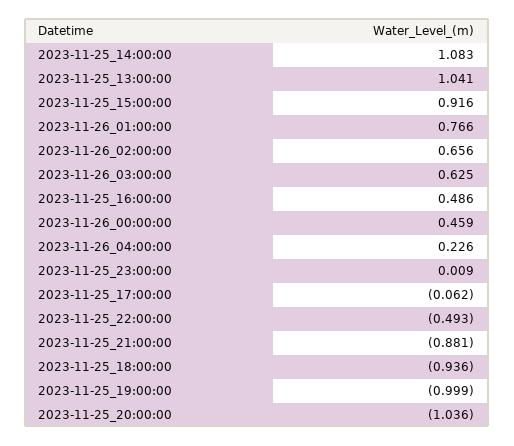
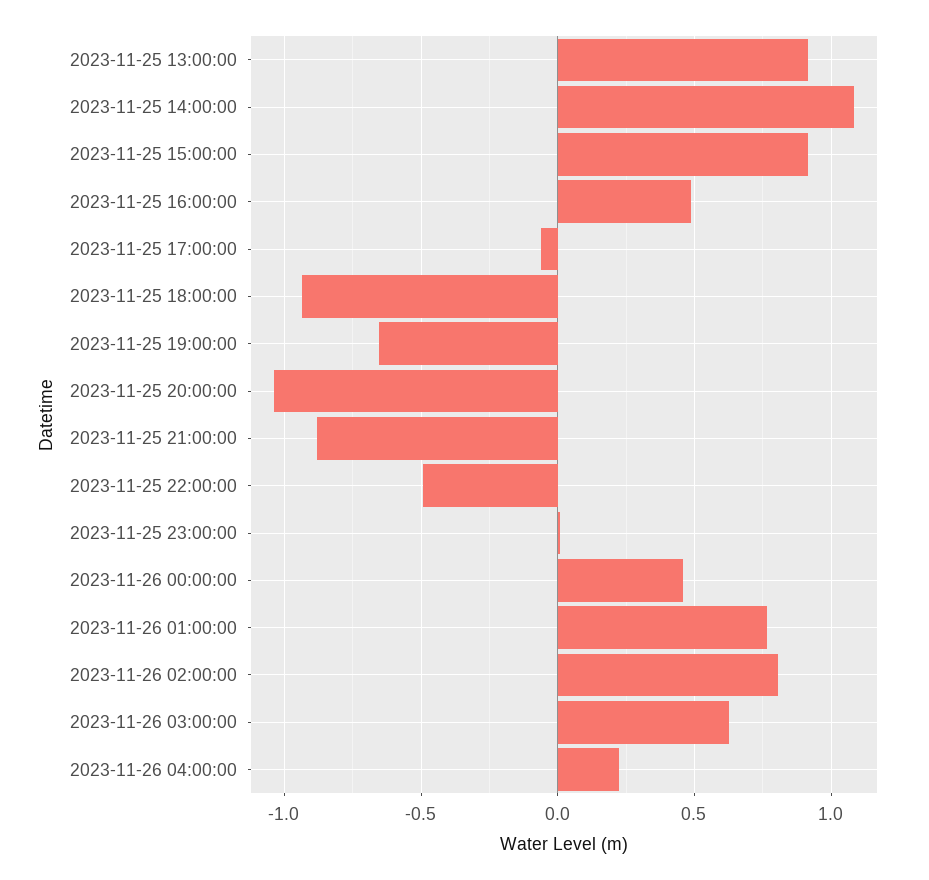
  {
    "2023-11-25_14:00:00": 1.083,
-   "2023-11-25_13:00:00": 1.041,
+   "2023-11-25_13:00:00": 0.9,
    "2023-11-25_15:00:00": 0.916,
    "2023-11-26_01:00:00": 0.766,
-   "2023-11-26_02:00:00": 0.656,
+   "2023-11-26_02:00:00": 0.8,
    "2023-11-26_03:00:00": 0.625,
    "2023-11-25_16:00:00": 0.486,
    "2023-11-26_00:00:00": 0.459,
    "2023-11-26_04:00:00": 0.226,
    "2023-11-25_23:00:00": 0.009,
    "2023-11-25_17:00:00": -0.062,
    "2023-11-25_22:00:00": -0.493,
    "2023-11-25_21:00:00": -0.881,
    "2023-11-25_18:00:00": -0.936,
-   "2023-11-25_19:00:00": -0.999,
+   "2023-11-25_19:00:00": -0.65,
    "2023-11-25_20:00:00": -1.036
  }

